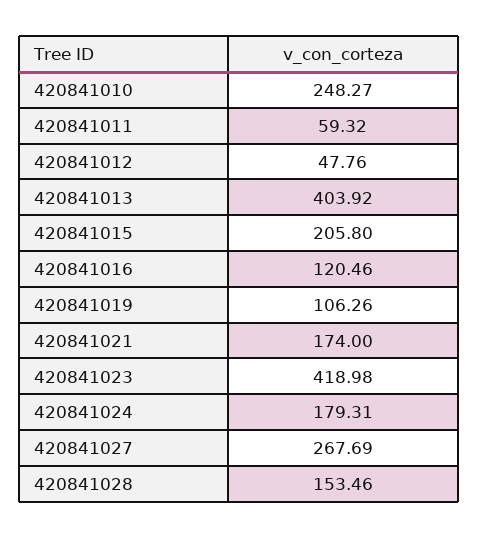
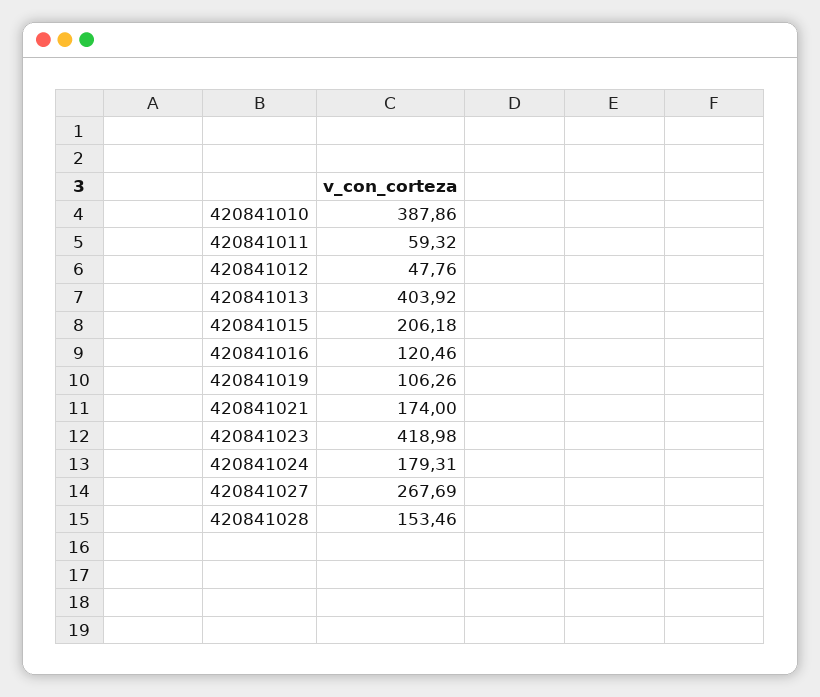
  {
-   "420841010": 248.27,
+   "420841010": 387.86,
    "420841011": 59.32,
    "420841012": 47.76,
    "420841013": 403.92,
-   "420841015": 205.8,
+   "420841015": 206.18,
    "420841016": 120.46,
    "420841019": 106.26,
    "420841021": 174,
    "420841023": 418.98,
    "420841024": 179.31,
    "420841027": 267.69,
    "420841028": 153.46
  }

